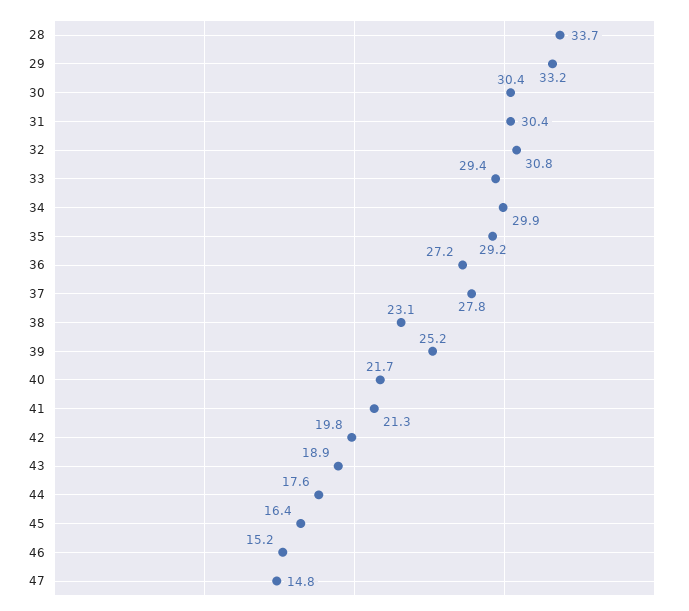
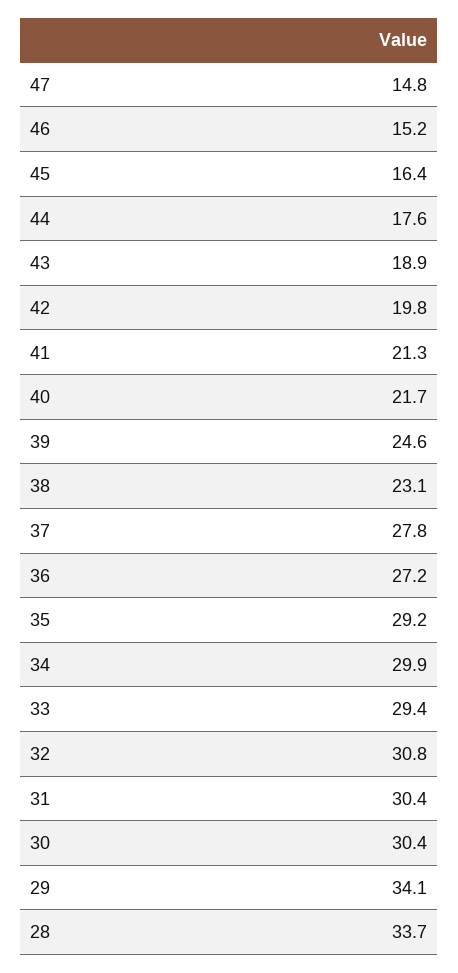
  {
    "28": 33.7,
-   "29": 33.2,
+   "29": 34.1,
    "30": 30.4,
    "31": 30.4,
    "32": 30.8,
    "33": 29.4,
    "34": 29.9,
    "35": 29.2,
    "36": 27.2,
    "37": 27.8,
    "38": 23.1,
-   "39": 25.2,
+   "39": 24.6,
    "40": 21.7,
    "41": 21.3,
    "42": 19.8,
    "43": 18.9,
    "44": 17.6,
    "45": 16.4,
    "46": 15.2,
    "47": 14.8
  }

